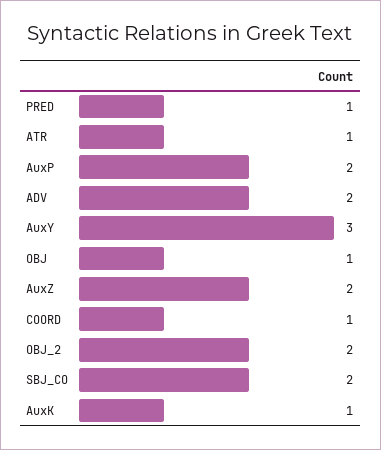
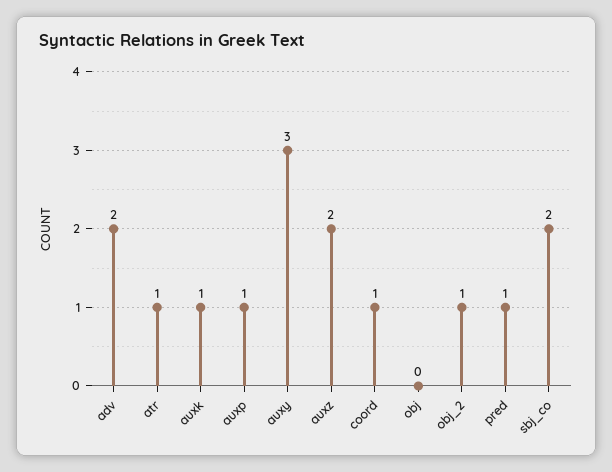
  {
    "PRED": 1,
    "ATR": 1,
-   "AuxP": 2,
+   "AuxP": 1,
    "ADV": 2,
    "AuxY": 3,
-   "OBJ": 1,
+   "OBJ": 0,
    "AuxZ": 2,
    "COORD": 1,
-   "OBJ_2": 2,
+   "OBJ_2": 1,
    "SBJ_CO": 2,
    "AuxK": 1
  }

